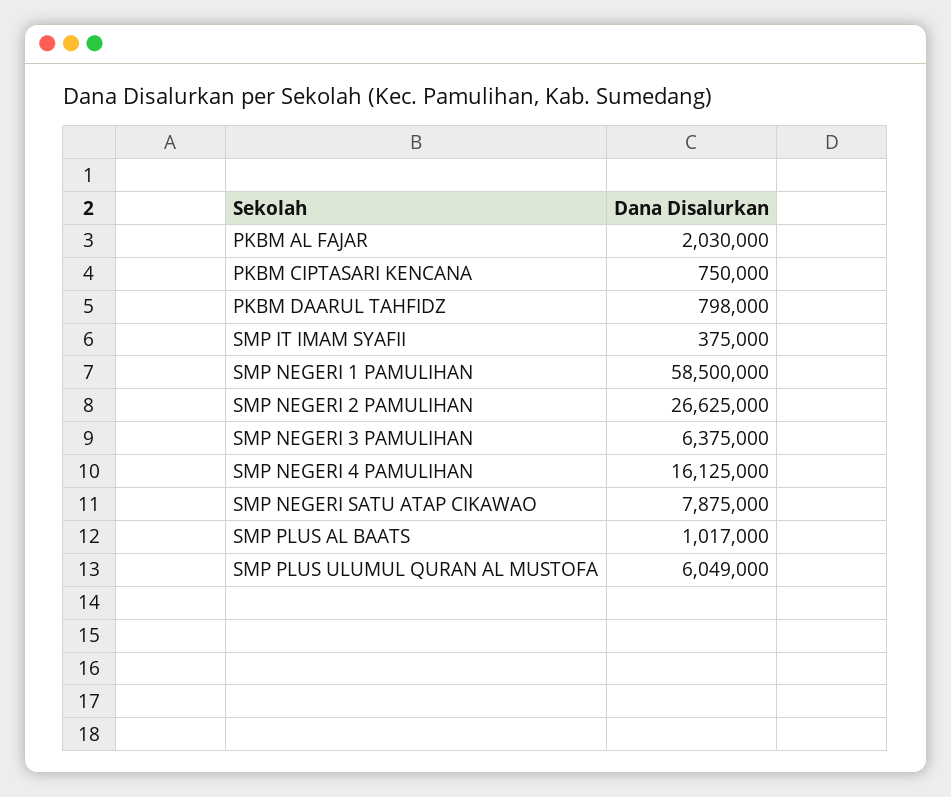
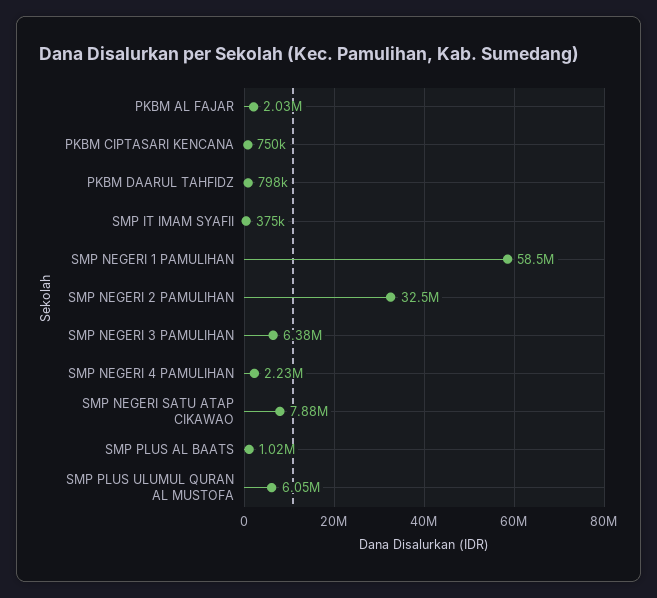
  {
    "PKBM AL FAJAR": 2030000,
    "PKBM CIPTASARI KENCANA": 750000,
    "PKBM DAARUL TAHFIDZ": 798000,
    "SMP IT IMAM SYAFII": 375000,
    "SMP NEGERI 1 PAMULIHAN": 58500000,
-   "SMP NEGERI 2 PAMULIHAN": 26625000,
+   "SMP NEGERI 2 PAMULIHAN": 32500000,
    "SMP NEGERI 3 PAMULIHAN": 6375000,
-   "SMP NEGERI 4 PAMULIHAN": 16125000,
+   "SMP NEGERI 4 PAMULIHAN": 2230000,
    "SMP NEGERI SATU ATAP CIKAWAO": 7875000,
    "SMP PLUS AL BAATS": 1017000,
    "SMP PLUS ULUMUL QURAN AL MUSTOFA": 6049000
  }

